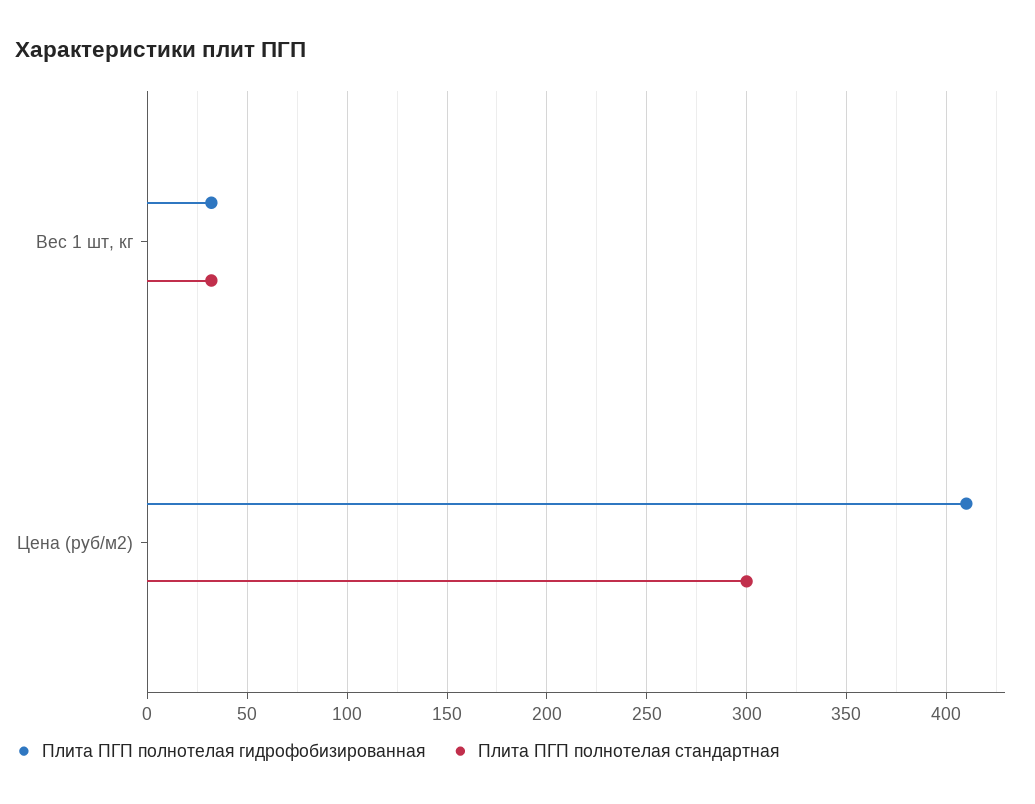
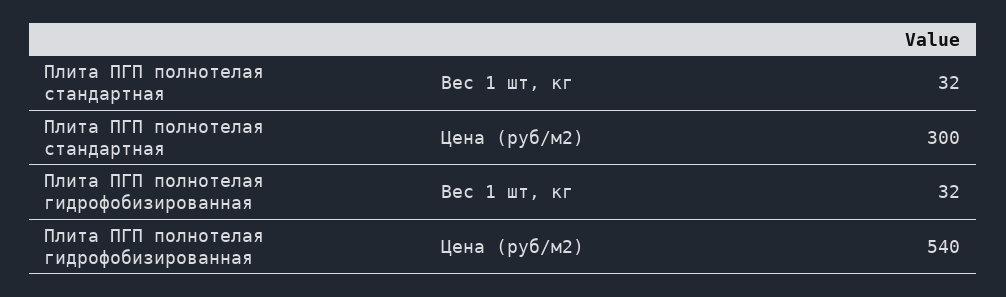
  {
    "Плита ПГП полнотелая гидрофобизированная": {
      "Вес 1 шт, кг": 32,
-     "Цена (руб/м2)": 410
+     "Цена (руб/м2)": 540
    },
    "Плита ПГП полнотелая стандартная": {
      "Вес 1 шт, кг": 32,
      "Цена (руб/м2)": 300
    }
  }

